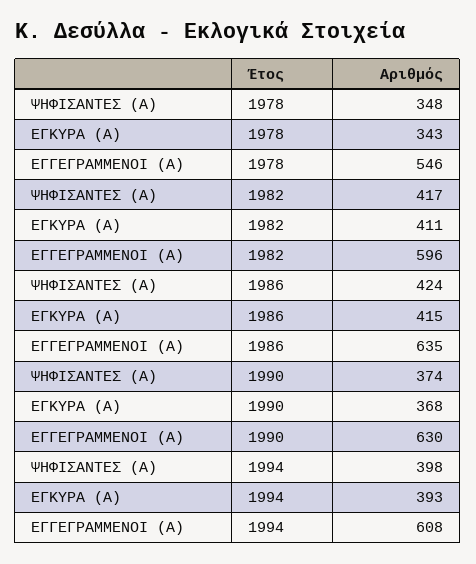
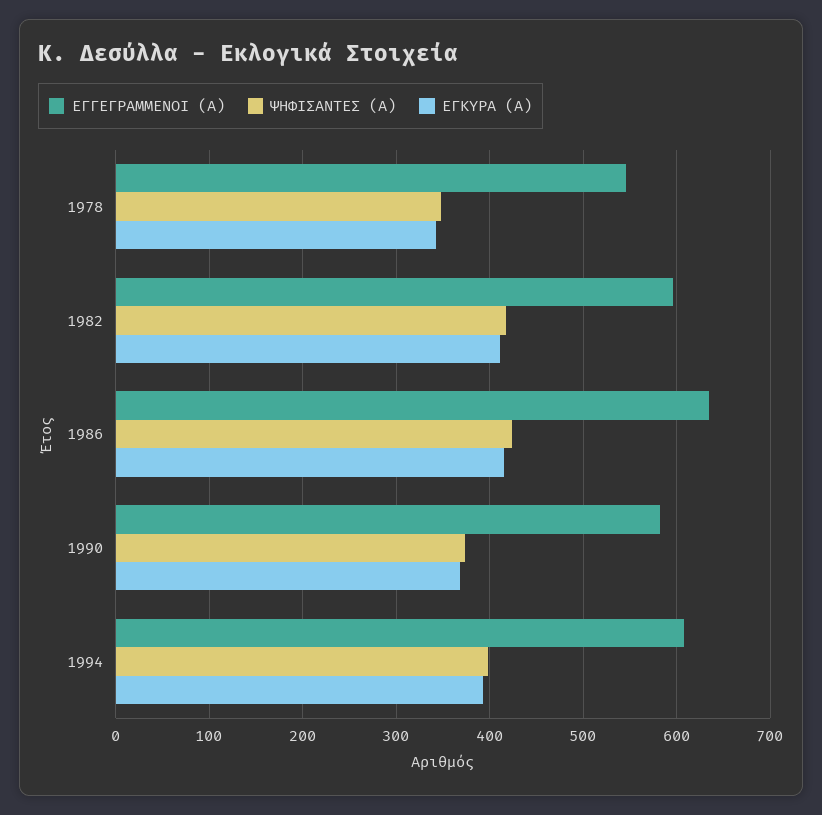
  {
    "ΨΗΦΙΣΑΝΤΕΣ (Α)": {
      "1978": 348,
      "1982": 417,
      "1986": 424,
      "1990": 374,
      "1994": 398
    },
    "ΕΓΚΥΡΑ (Α)": {
      "1978": 343,
      "1982": 411,
      "1986": 415,
      "1990": 368,
      "1994": 393
    },
    "ΕΓΓΕΓΡΑΜΜΕΝΟΙ (Α)": {
      "1978": 546,
      "1982": 596,
      "1986": 635,
-     "1990": 630,
+     "1990": 580,
      "1994": 608
    }
  }

